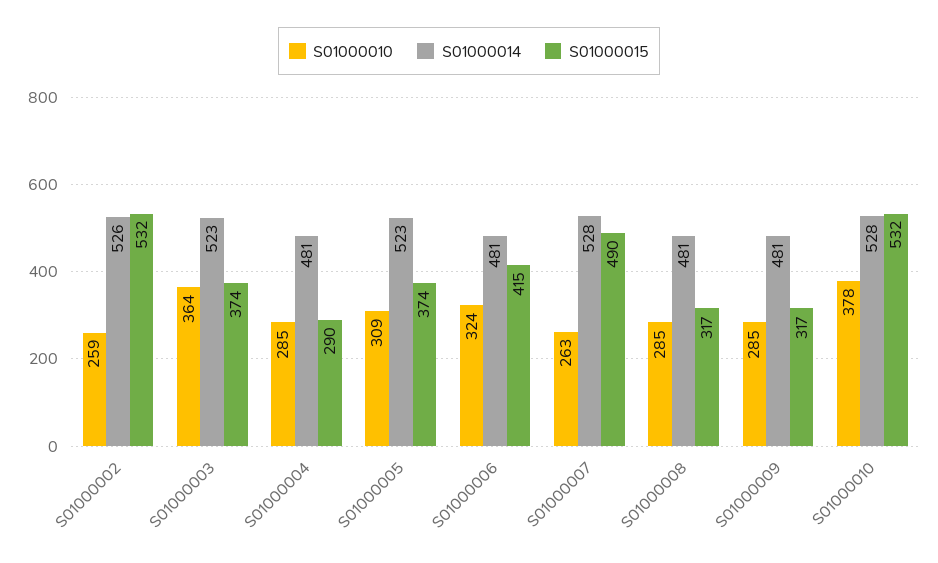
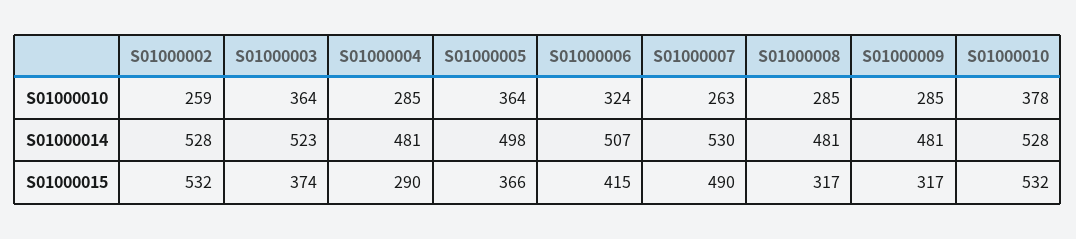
  {
    "S01000010": {
      "S01000002": 259,
      "S01000003": 364,
      "S01000004": 285,
-     "S01000005": 309,
+     "S01000005": 364,
      "S01000006": 324,
      "S01000007": 263,
      "S01000008": 285,
      "S01000009": 285,
      "S01000010": 378
    },
    "S01000014": {
-     "S01000002": 526,
+     "S01000002": 528,
      "S01000003": 523,
      "S01000004": 481,
-     "S01000005": 523,
+     "S01000005": 498,
-     "S01000006": 481,
+     "S01000006": 507,
-     "S01000007": 528,
+     "S01000007": 530,
      "S01000008": 481,
      "S01000009": 481,
      "S01000010": 528
    },
    "S01000015": {
      "S01000002": 532,
      "S01000003": 374,
      "S01000004": 290,
-     "S01000005": 374,
+     "S01000005": 366,
      "S01000006": 415,
      "S01000007": 490,
      "S01000008": 317,
      "S01000009": 317,
      "S01000010": 532
    }
  }

